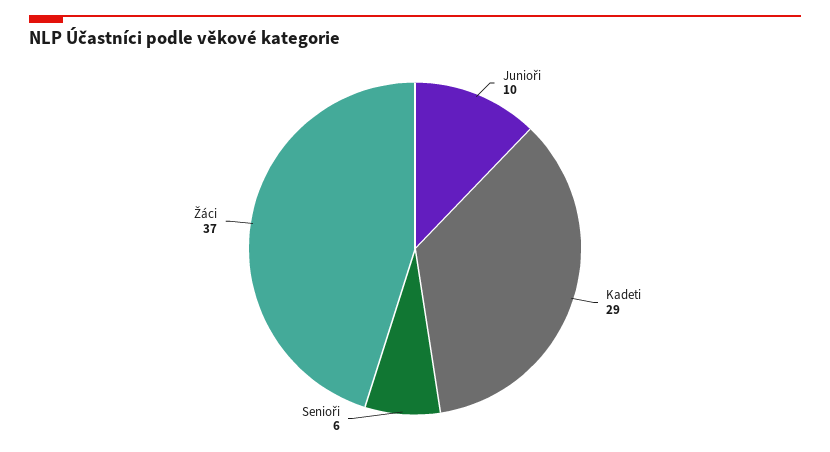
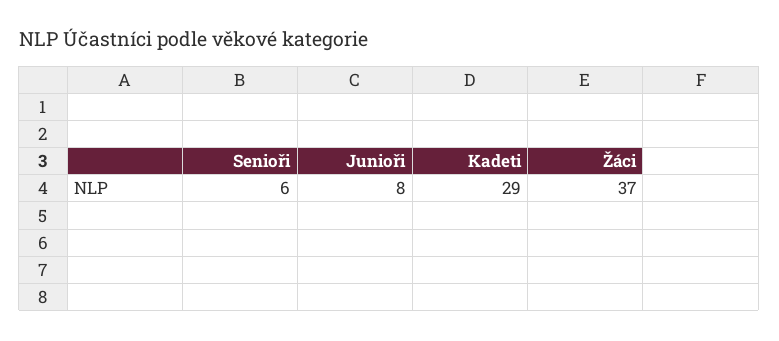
  {
-   "Junioři": 10,
+   "Junioři": 8,
    "Kadeti": 29,
    "Senioři": 6,
    "Žáci": 37
  }

